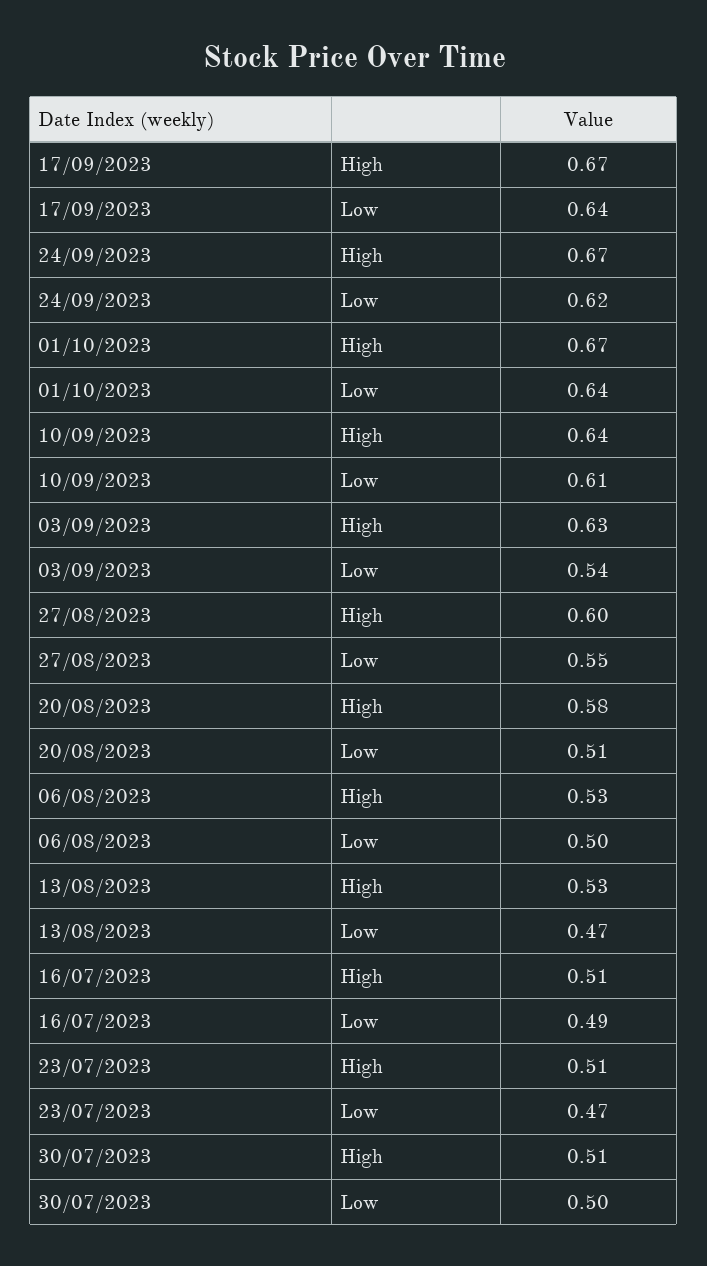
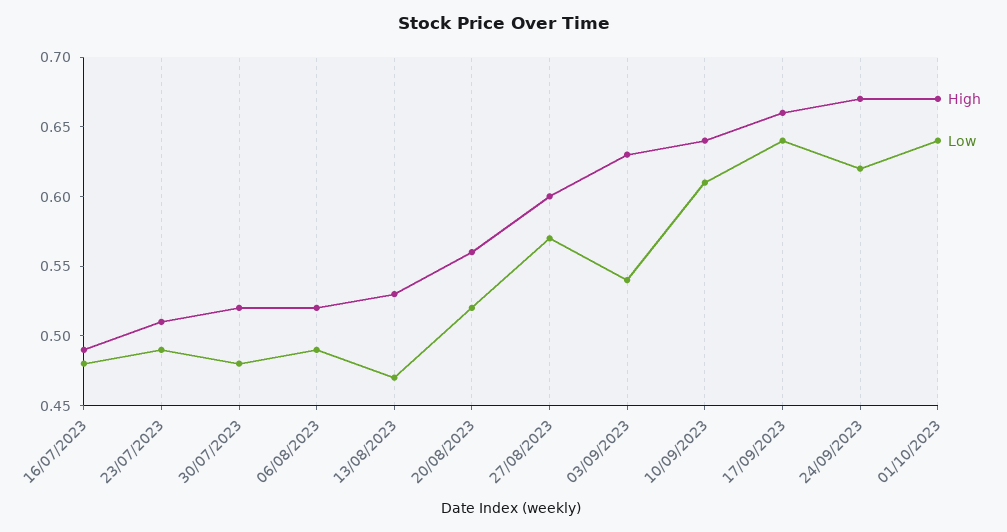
  {
    "High": {
-     "17/09/2023": 0.67,
+     "17/09/2023": 0.66,
      "24/09/2023": 0.67,
      "01/10/2023": 0.67,
      "10/09/2023": 0.64,
      "03/09/2023": 0.63,
      "27/08/2023": 0.6,
-     "20/08/2023": 0.58,
+     "20/08/2023": 0.56,
-     "06/08/2023": 0.53,
+     "06/08/2023": 0.52,
      "13/08/2023": 0.53,
-     "16/07/2023": 0.51,
+     "16/07/2023": 0.49,
      "23/07/2023": 0.51,
-     "30/07/2023": 0.51
+     "30/07/2023": 0.52
    },
    "Low": {
      "17/09/2023": 0.64,
      "24/09/2023": 0.62,
      "01/10/2023": 0.64,
      "10/09/2023": 0.61,
      "03/09/2023": 0.54,
-     "27/08/2023": 0.55,
+     "27/08/2023": 0.57,
-     "20/08/2023": 0.51,
+     "20/08/2023": 0.52,
-     "06/08/2023": 0.5,
+     "06/08/2023": 0.49,
      "13/08/2023": 0.47,
-     "16/07/2023": 0.49,
+     "16/07/2023": 0.48,
-     "23/07/2023": 0.47,
+     "23/07/2023": 0.49,
-     "30/07/2023": 0.5
+     "30/07/2023": 0.48
    }
  }

